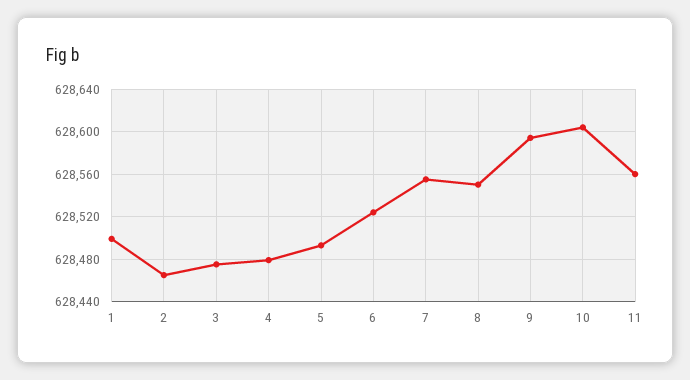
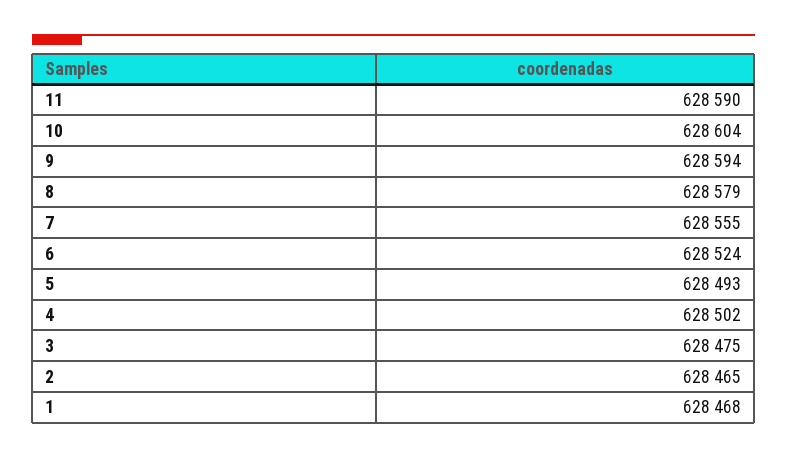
  {
-   "1": 628500,
+   "1": 628468,
    "2": 628465,
    "3": 628475,
-   "4": 628480,
+   "4": 628502,
    "5": 628493,
    "6": 628524,
    "7": 628555,
-   "8": 628550,
+   "8": 628579,
    "9": 628594,
    "10": 628604,
-   "11": 628560
+   "11": 628590
  }

